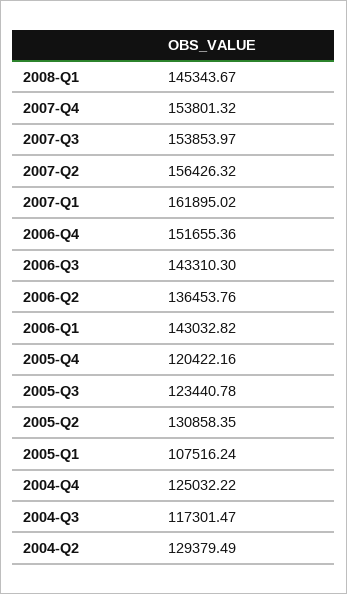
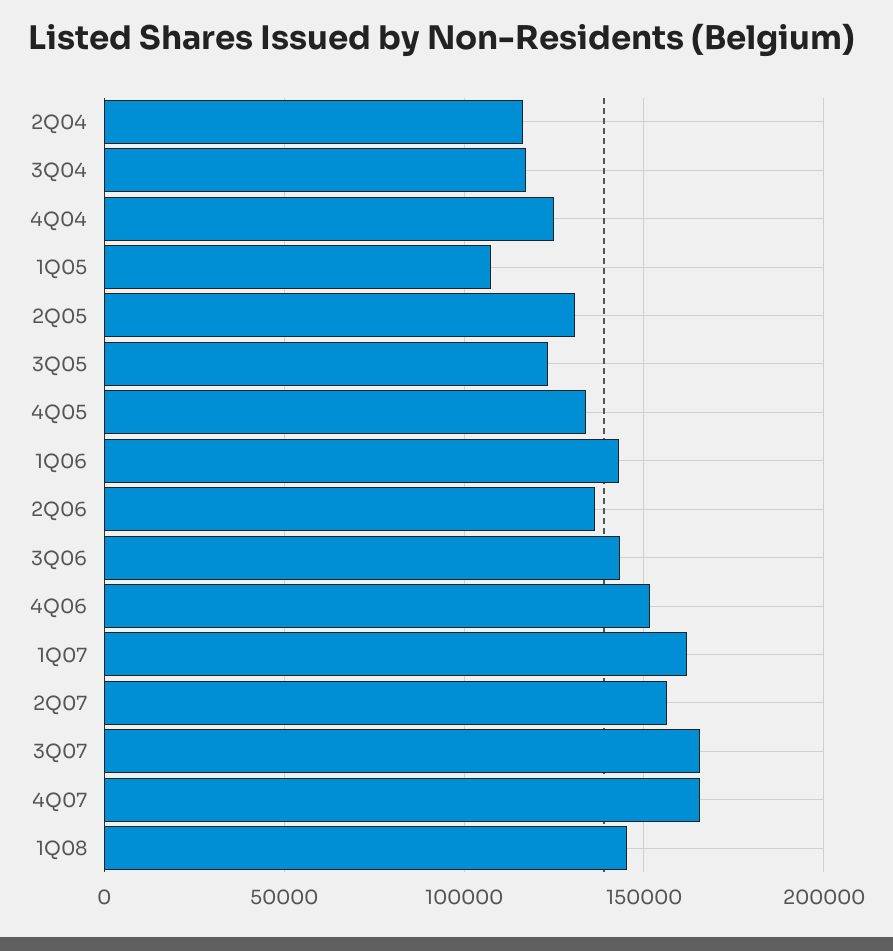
  {
    "2008-Q1": 145343.67,
-   "2007-Q4": 153801.32,
+   "2007-Q4": 165000,
-   "2007-Q3": 153853.97,
+   "2007-Q3": 165000,
    "2007-Q2": 156426.32,
    "2007-Q1": 161895.02,
    "2006-Q4": 151655.36,
    "2006-Q3": 143310.3,
    "2006-Q2": 136453.76,
    "2006-Q1": 143032.82,
-   "2005-Q4": 120422.16,
+   "2005-Q4": 135000,
    "2005-Q3": 123440.78,
    "2005-Q2": 130858.35,
    "2005-Q1": 107516.24,
    "2004-Q4": 125032.22,
    "2004-Q3": 117301.47,
-   "2004-Q2": 129379.49
+   "2004-Q2": 115000
  }

